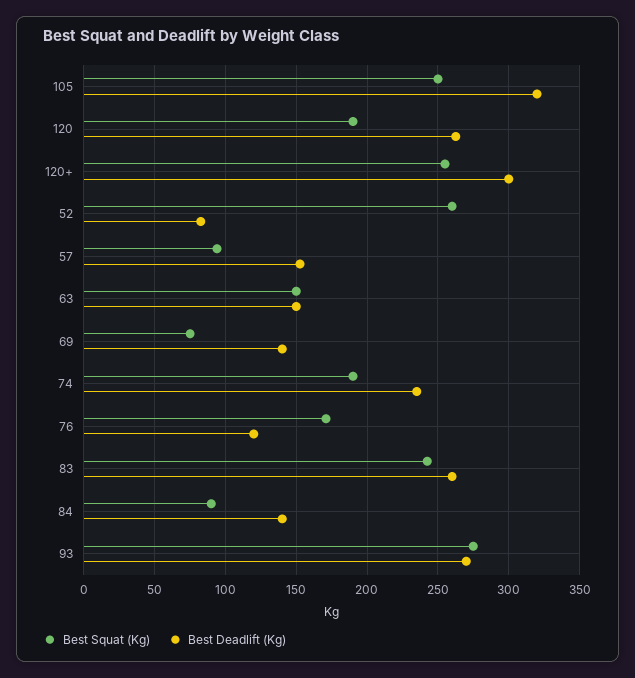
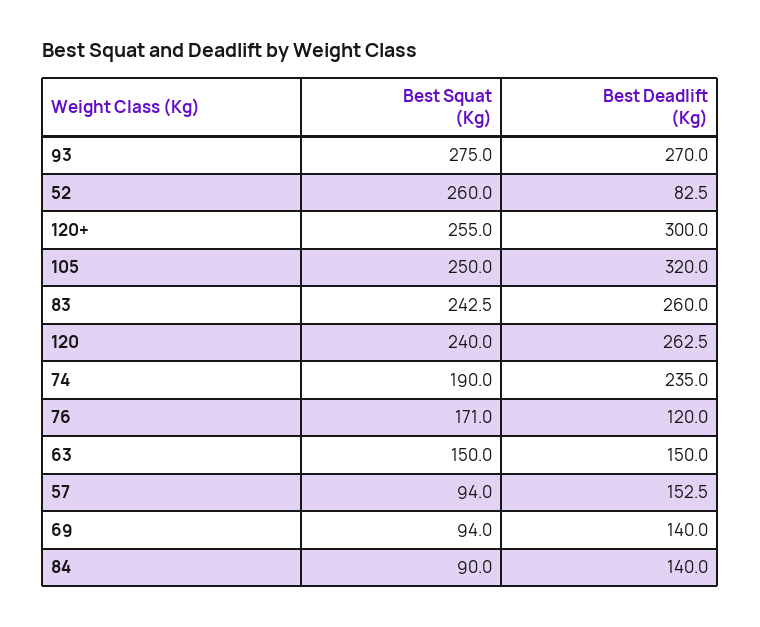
  {
    "Best Squat (Kg)": {
      "105": 250,
-     "120": 190,
+     "120": 240,
      "120+": 255,
      "52": 260,
      "57": 94,
      "63": 150,
-     "69": 75,
+     "69": 94,
      "74": 190,
      "76": 171,
      "83": 242.5,
      "84": 90,
      "93": 275
    },
    "Best Deadlift (Kg)": {
      "105": 320,
      "120": 262.5,
      "120+": 300,
      "52": 82.5,
      "57": 152.5,
      "63": 150,
      "69": 140,
      "74": 235,
      "76": 120,
      "83": 260,
      "84": 140,
      "93": 270
    }
  }

